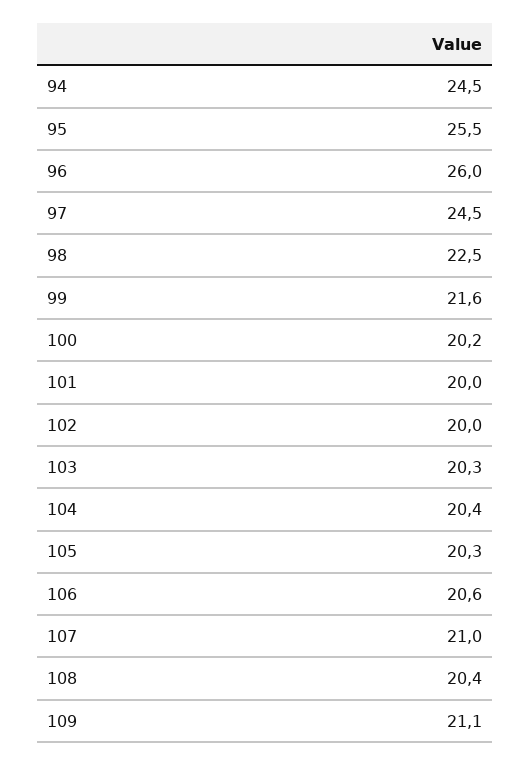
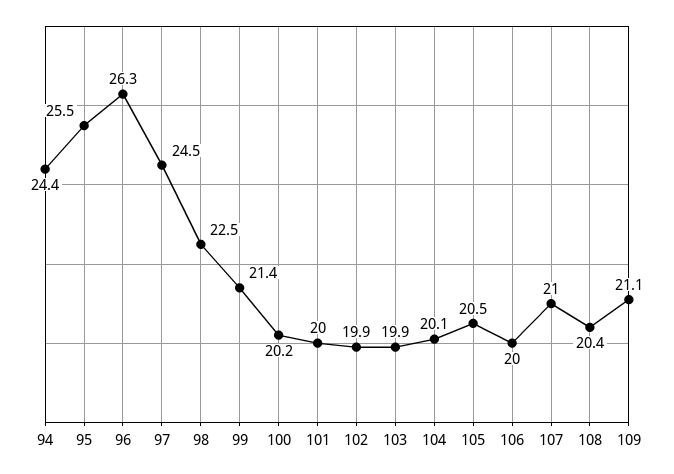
  {
-   "94": 24.5,
+   "94": 24.4,
    "95": 25.5,
-   "96": 26,
+   "96": 26.3,
    "97": 24.5,
    "98": 22.5,
-   "99": 21.6,
+   "99": 21.4,
    "100": 20.2,
    "101": 20,
-   "102": 20,
+   "102": 19.9,
-   "103": 20.3,
+   "103": 19.9,
-   "104": 20.4,
+   "104": 20.1,
-   "105": 20.3,
+   "105": 20.5,
-   "106": 20.6,
+   "106": 20,
    "107": 21,
    "108": 20.4,
    "109": 21.1
  }

